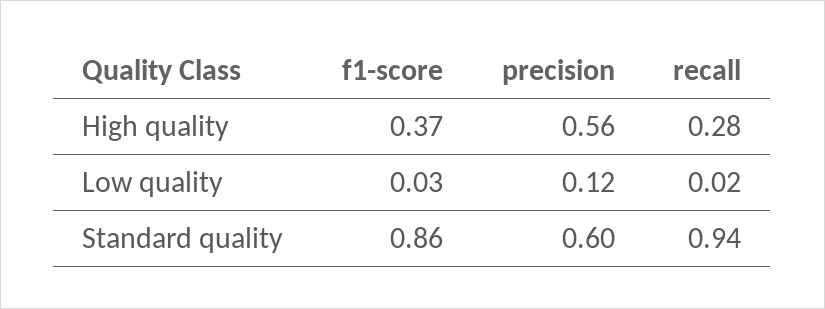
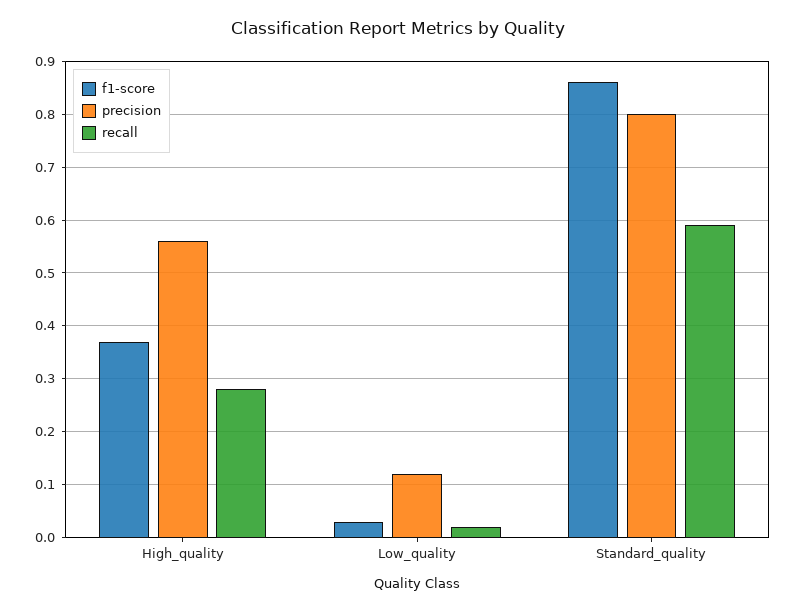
  {
    "f1-score": {
      "High quality": 0.37,
      "Low quality": 0.03,
      "Standard quality": 0.86
    },
    "precision": {
      "High quality": 0.56,
      "Low quality": 0.12,
-     "Standard quality": 0.6
+     "Standard quality": 0.8
    },
    "recall": {
      "High quality": 0.28,
      "Low quality": 0.02,
-     "Standard quality": 0.94
+     "Standard quality": 0.6
    }
  }

